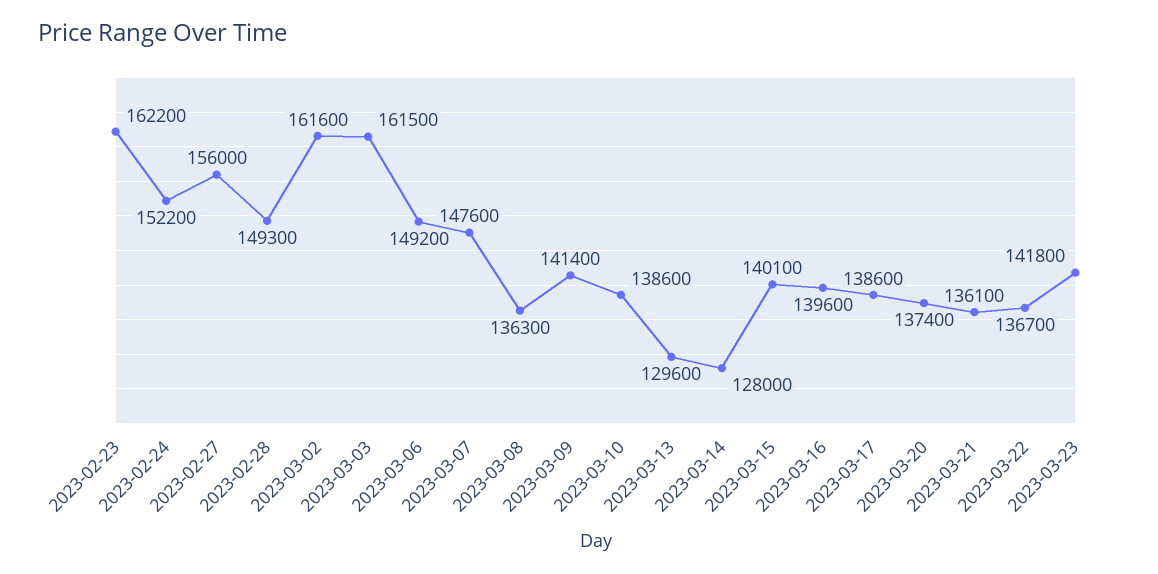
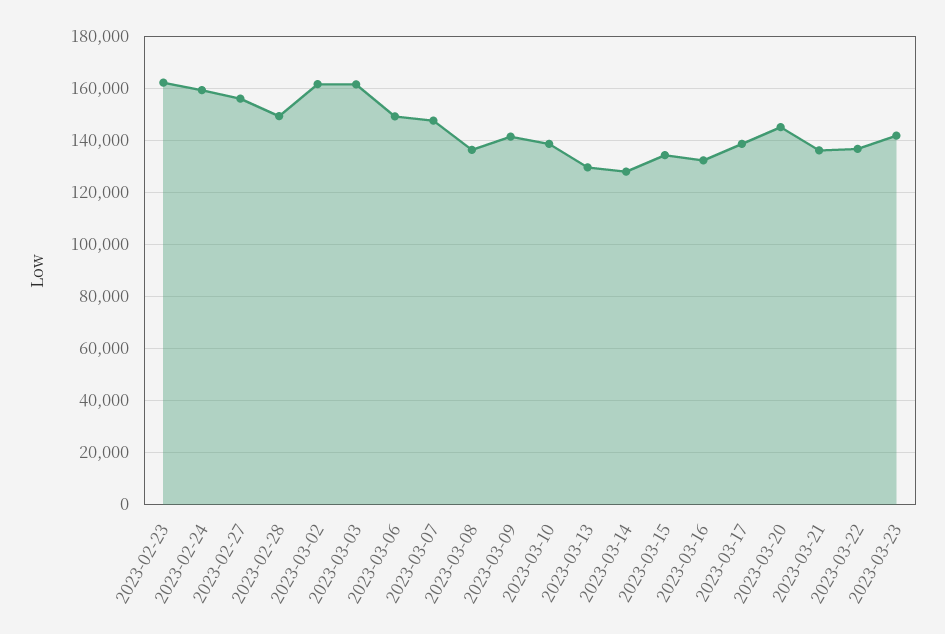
  {
    "2023-02-23": 162200,
-   "2023-02-24": 152200,
+   "2023-02-24": 160000,
    "2023-02-27": 156000,
    "2023-02-28": 149300,
    "2023-03-02": 161600,
    "2023-03-03": 161500,
    "2023-03-06": 149200,
    "2023-03-07": 147600,
    "2023-03-08": 136300,
    "2023-03-09": 141400,
    "2023-03-10": 138600,
    "2023-03-13": 129600,
    "2023-03-14": 128000,
-   "2023-03-15": 140100,
+   "2023-03-15": 135000,
-   "2023-03-16": 139600,
+   "2023-03-16": 132500,
    "2023-03-17": 138600,
-   "2023-03-20": 137400,
+   "2023-03-20": 145000,
    "2023-03-21": 136100,
    "2023-03-22": 136700,
    "2023-03-23": 141800
  }

